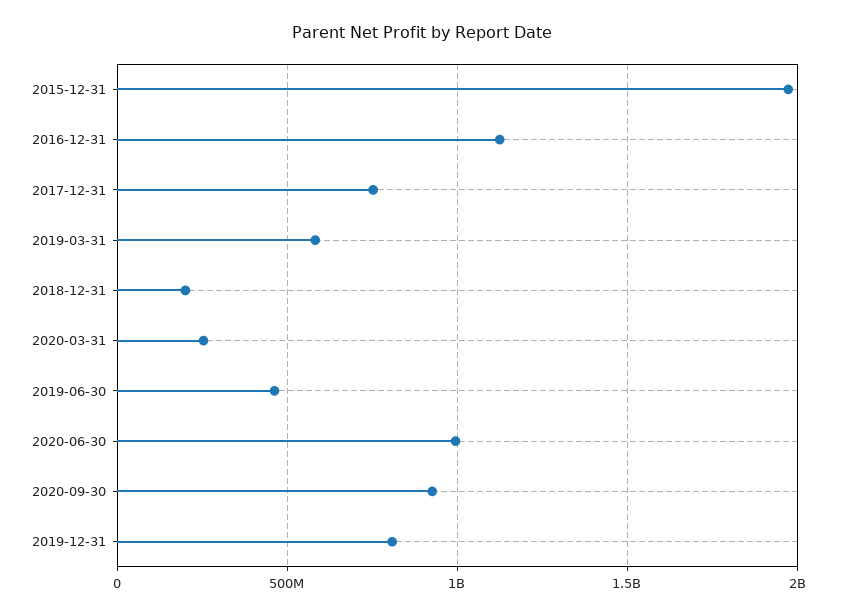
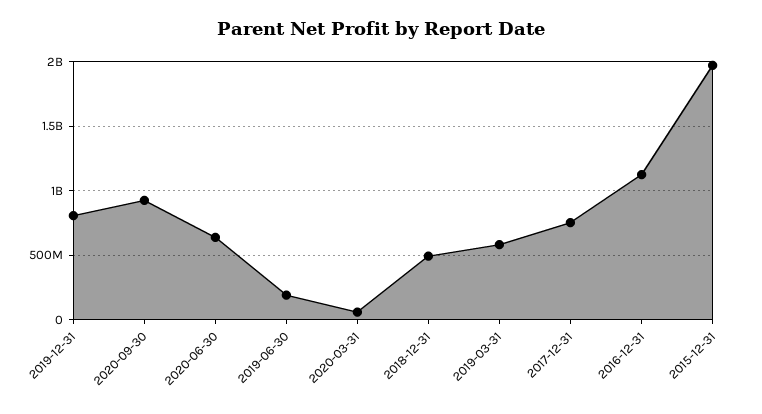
  {
    "2015-12-31": 1950000000,
    "2016-12-31": 1100000000,
    "2017-12-31": 750000000,
    "2019-03-31": 600000000,
-   "2018-12-31": 200000000,
+   "2018-12-31": 500000000,
-   "2020-03-31": 250000000,
+   "2020-03-31": 50000000,
-   "2019-06-30": 450000000,
+   "2019-06-30": 200000000,
-   "2020-06-30": 1000000000,
+   "2020-06-30": 650000000,
    "2020-09-30": 950000000,
    "2019-12-31": 800000000
  }

